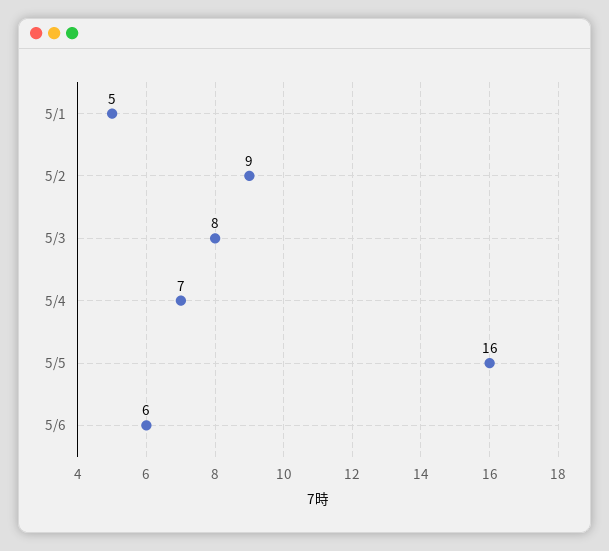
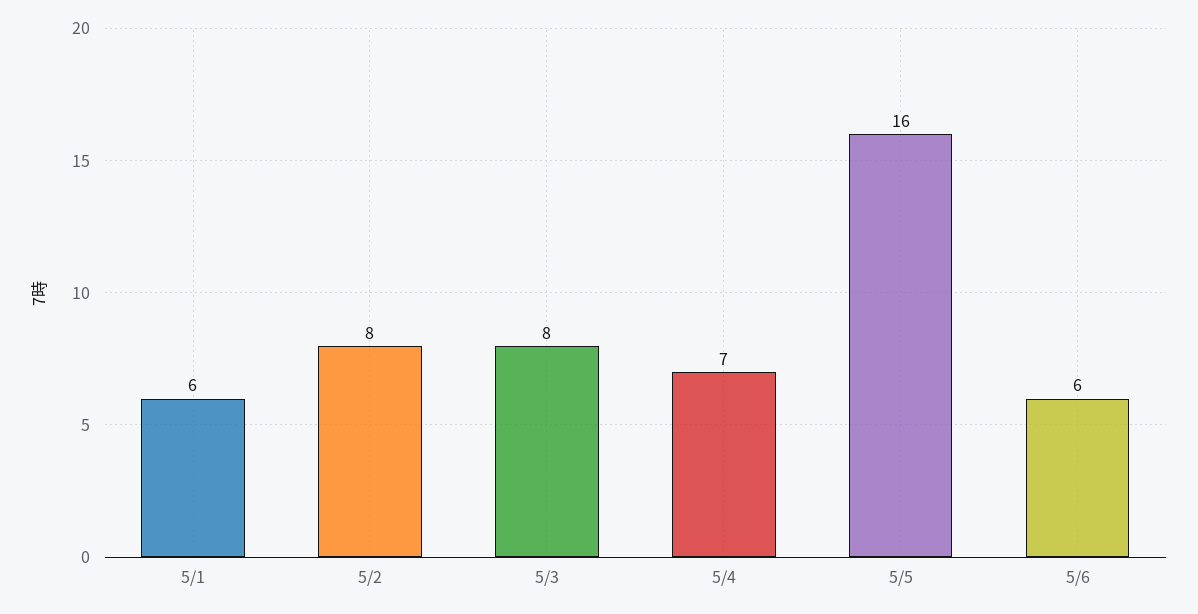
  {
-   "5/1": 5,
+   "5/1": 6,
-   "5/2": 9,
+   "5/2": 8,
    "5/3": 8,
    "5/4": 7,
    "5/5": 16,
    "5/6": 6
  }

